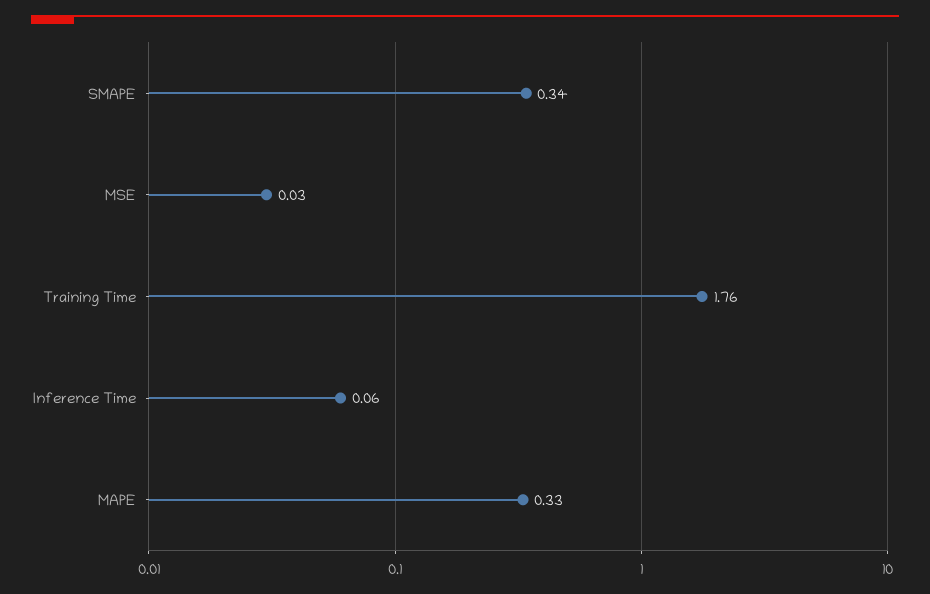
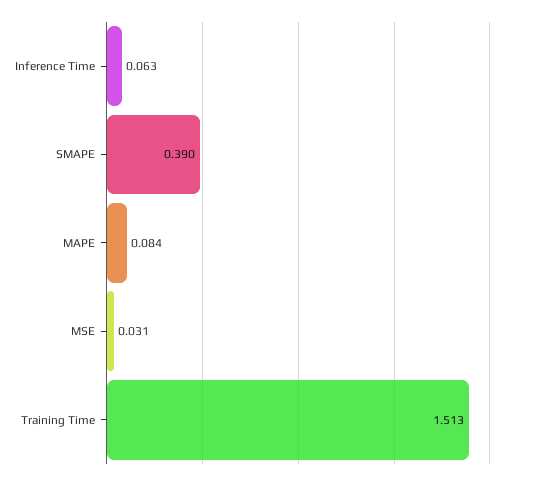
  {
-   "SMAPE": 0.34,
+   "SMAPE": 0.39,
    "MSE": 0.031,
-   "Training Time": 1.76,
+   "Training Time": 1.513,
    "Inference Time": 0.063,
-   "MAPE": 0.33
+   "MAPE": 0.084
  }

